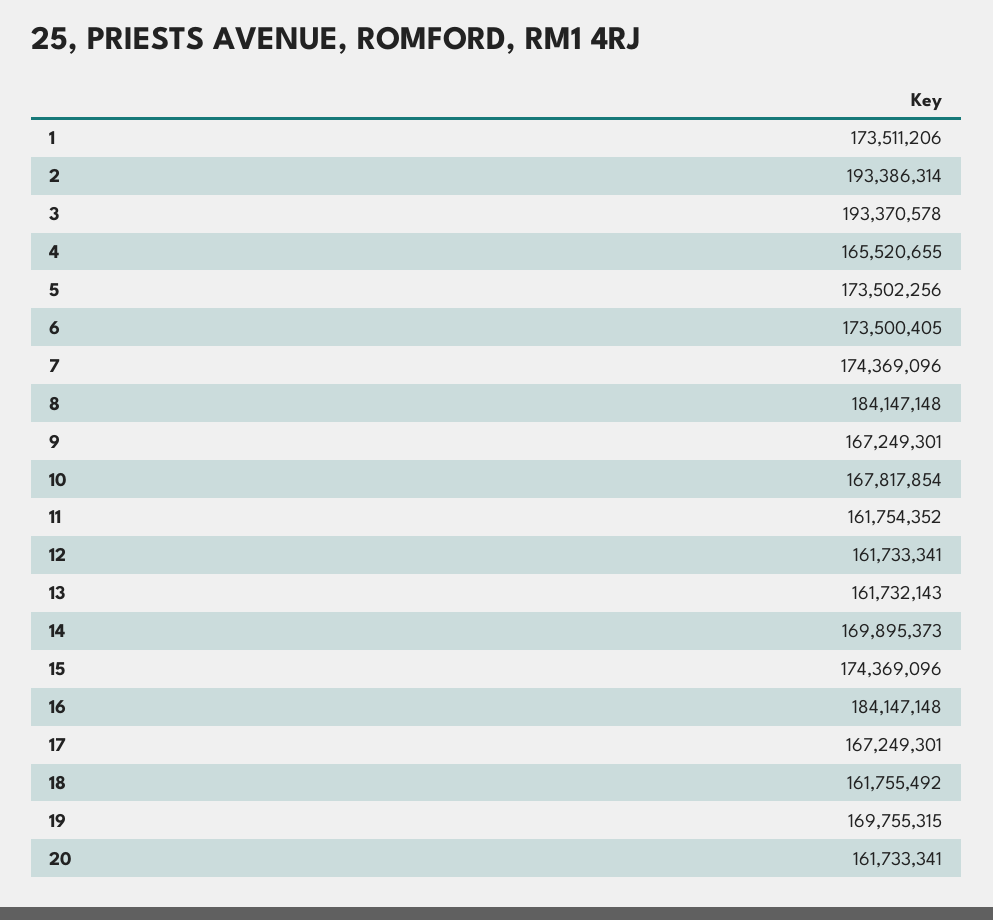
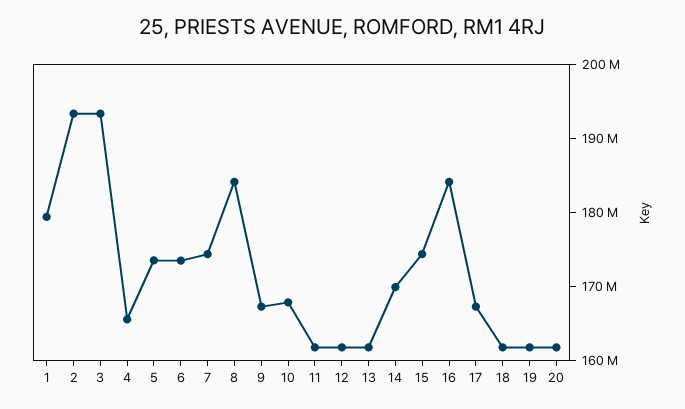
  {
-   "1": 173511206,
+   "1": 180000000,
    "2": 193386314,
    "3": 193370578,
    "4": 165520655,
    "5": 173502256,
    "6": 173500405,
    "7": 174369096,
    "8": 184147148,
    "9": 167249301,
    "10": 167817854,
    "11": 161754352,
    "12": 161733341,
    "13": 161732143,
    "14": 169895373,
    "15": 174369096,
    "16": 184147148,
    "17": 167249301,
    "18": 161755492,
-   "19": 169755315,
+   "19": 162000000,
    "20": 161733341
  }

